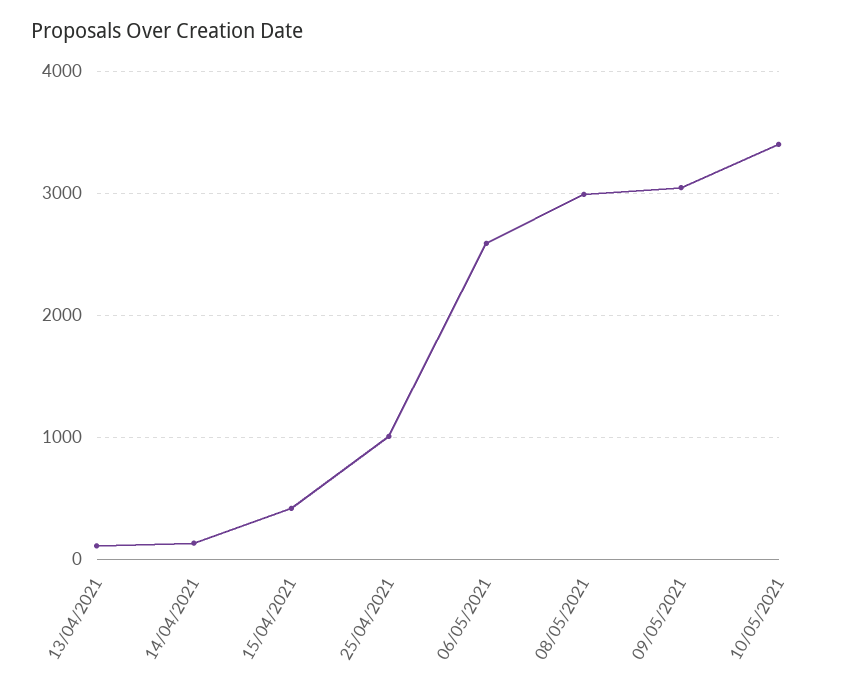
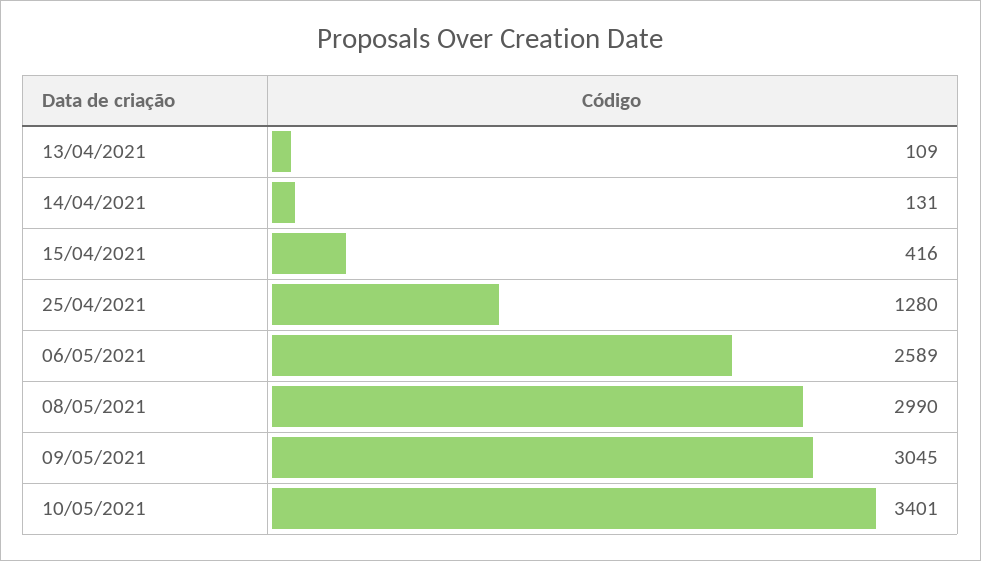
  {
    "13/04/2021": 109,
    "14/04/2021": 131,
    "15/04/2021": 416,
-   "25/04/2021": 1000,
+   "25/04/2021": 1280,
    "06/05/2021": 2589,
    "08/05/2021": 2990,
    "09/05/2021": 3045,
    "10/05/2021": 3401
  }

